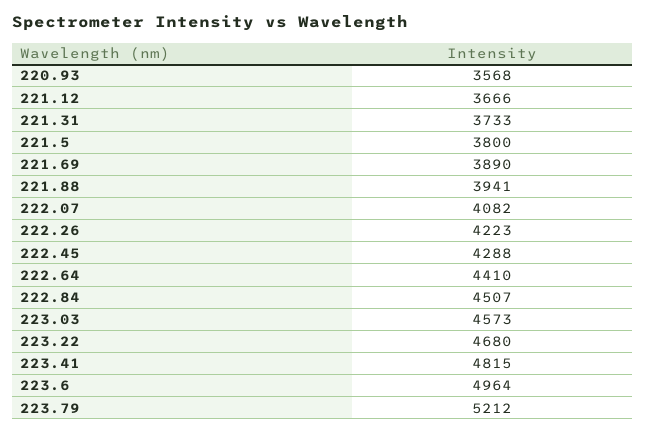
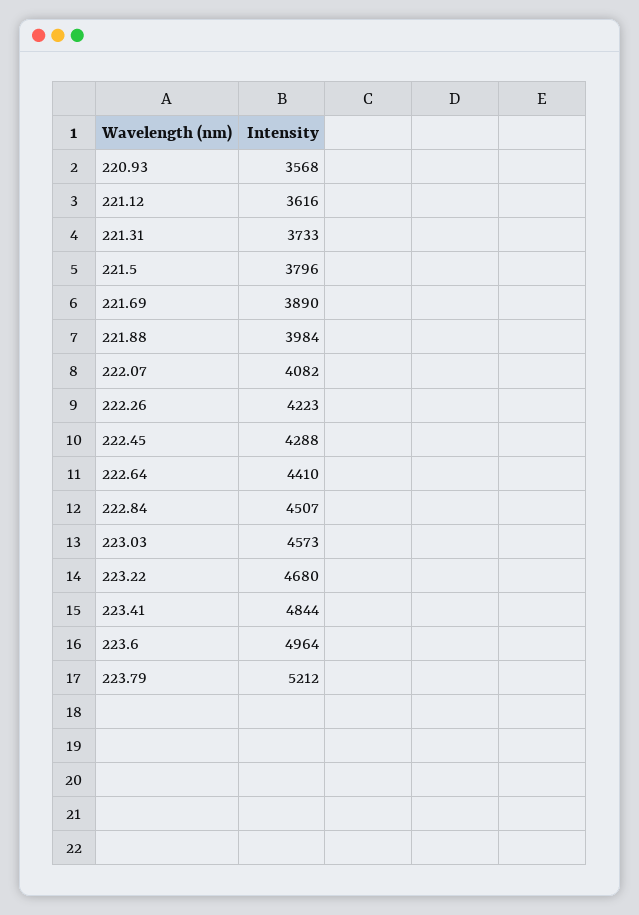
  {
    "220.93": 3568,
-   "221.12": 3666,
+   "221.12": 3616,
    "221.31": 3733,
-   "221.5": 3800,
+   "221.5": 3796,
    "221.69": 3890,
-   "221.88": 3941,
+   "221.88": 3984,
    "222.07": 4082,
    "222.26": 4223,
    "222.45": 4288,
    "222.64": 4410,
    "222.84": 4507,
    "223.03": 4573,
    "223.22": 4680,
-   "223.41": 4815,
+   "223.41": 4844,
    "223.6": 4964,
    "223.79": 5212
  }

